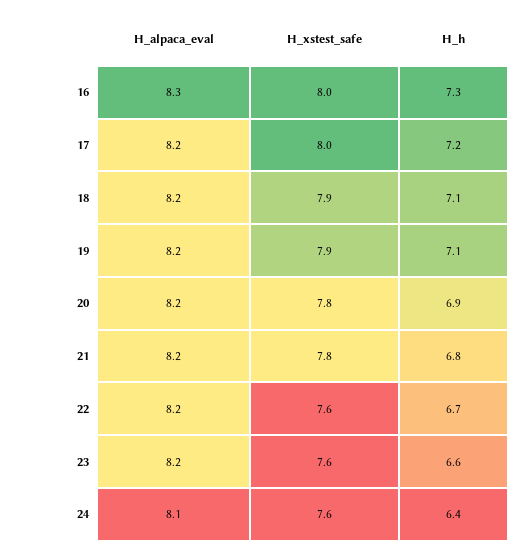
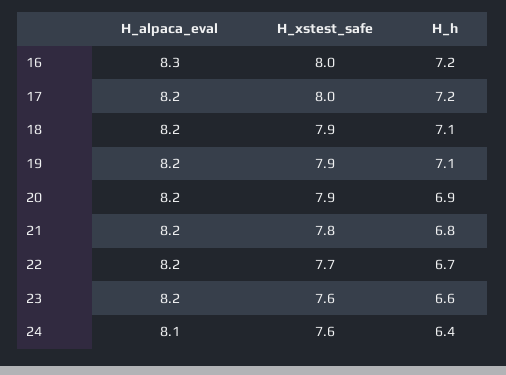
  {
    "H_alpaca_eval": {
      "16": 8.3,
      "17": 8.2,
      "18": 8.2,
      "19": 8.2,
      "20": 8.2,
      "21": 8.2,
      "22": 8.2,
      "23": 8.2,
      "24": 8.1
    },
    "H_xstest_safe": {
      "16": 8,
      "17": 8,
      "18": 7.9,
      "19": 7.9,
-     "20": 7.8,
+     "20": 7.9,
      "21": 7.8,
-     "22": 7.6,
+     "22": 7.7,
      "23": 7.6,
      "24": 7.6
    },
    "H_h": {
-     "16": 7.3,
+     "16": 7.2,
      "17": 7.2,
      "18": 7.1,
      "19": 7.1,
      "20": 6.9,
      "21": 6.8,
      "22": 6.7,
      "23": 6.6,
      "24": 6.4
    }
  }

